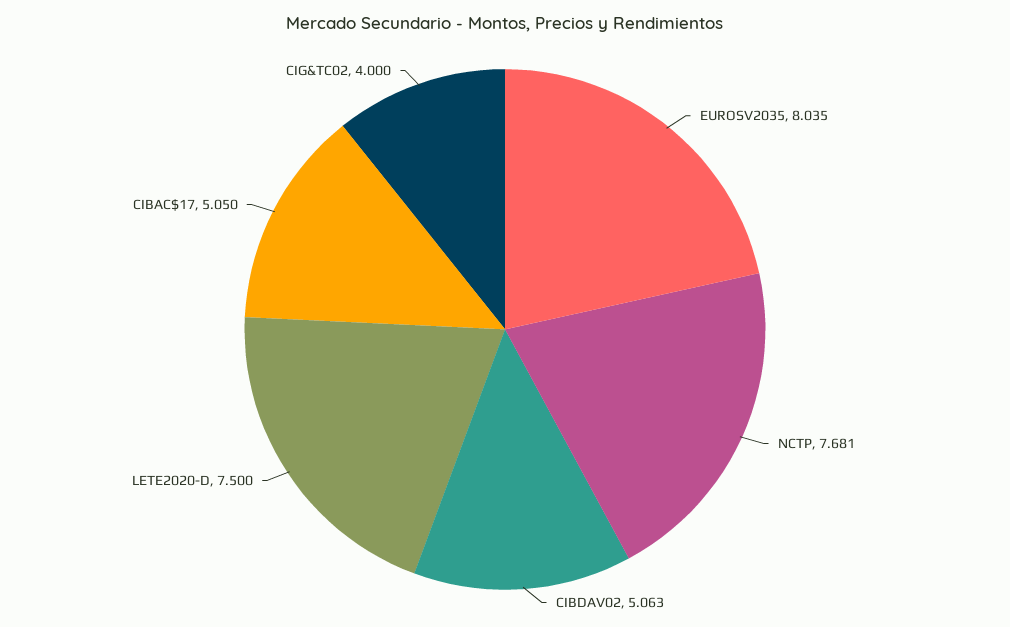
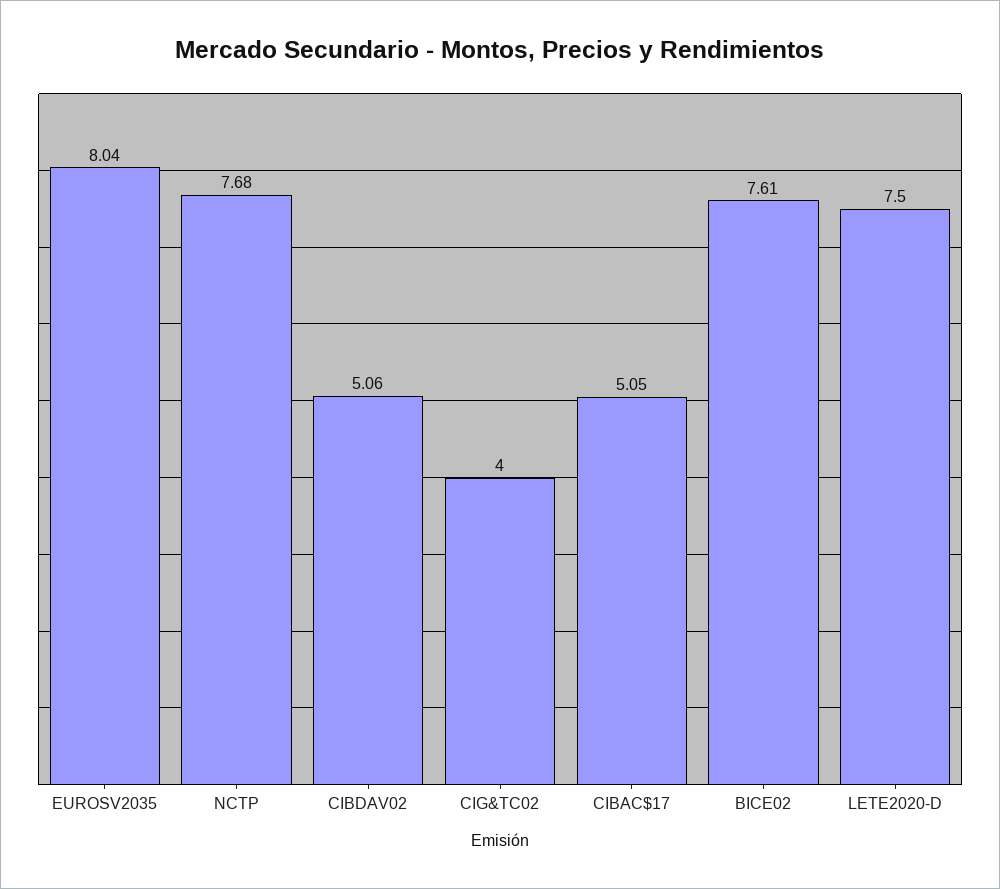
  {
    "EUROSV2035": 8.035,
    "NCTP": 7.681,
    "CIBDAV02": 5.063,
    "LETE2020-D": 7.5,
    "CIBAC$17": 5.05,
-   "CIG&TC02": 4
+   "CIG&TC02": 4,
+   "BICE02": 7.61
  }

